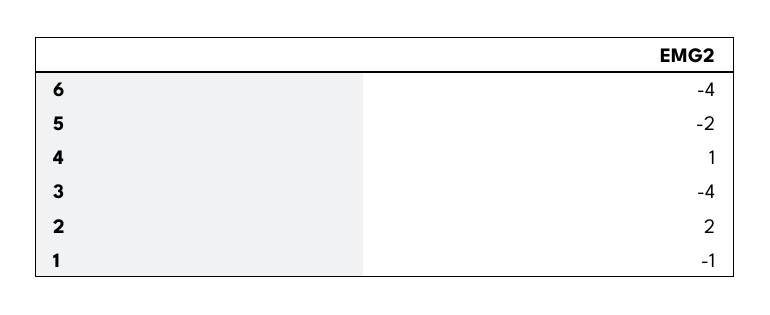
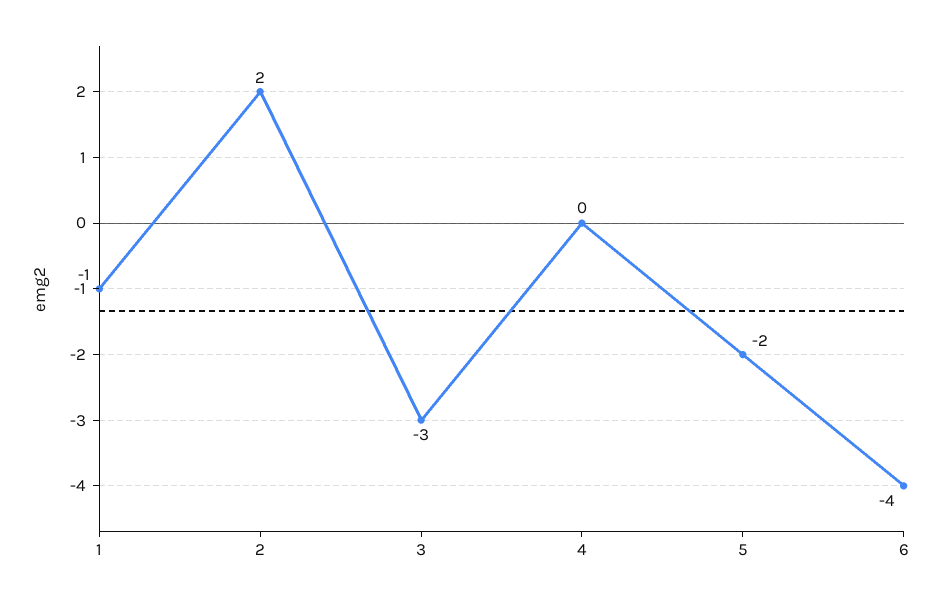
  {
    "6": -4,
    "5": -2,
-   "4": 1,
+   "4": 0,
-   "3": -4,
+   "3": -3,
    "2": 2,
    "1": -1
  }

